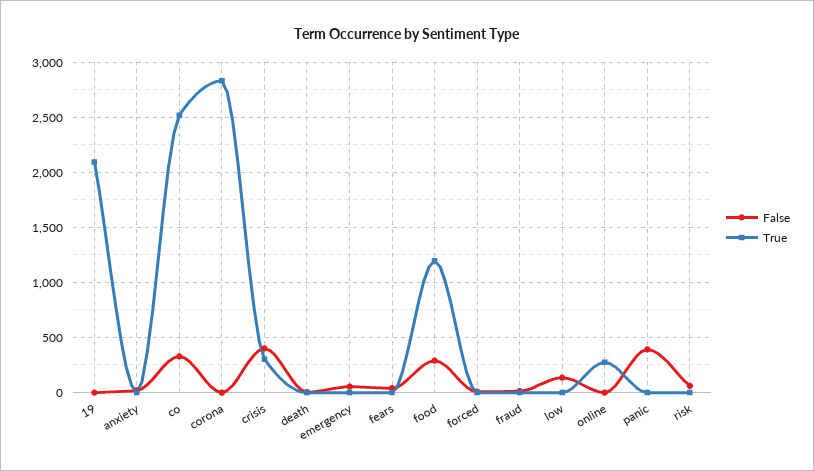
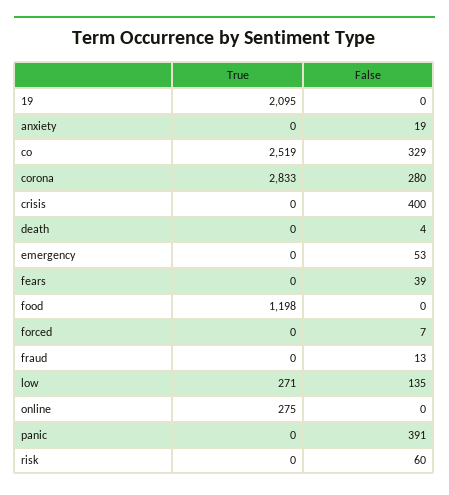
  {
    "False": {
      "19": 0,
      "anxiety": 19,
      "co": 329,
-     "corona": 0,
+     "corona": 280,
      "crisis": 400,
      "death": 4,
      "emergency": 53,
      "fears": 39,
-     "food": 300,
+     "food": 0,
      "forced": 7,
      "fraud": 13,
      "low": 135,
      "online": 0,
      "panic": 391,
      "risk": 60
    },
    "True": {
      "19": 2095,
      "anxiety": 0,
      "co": 2519,
      "corona": 2833,
-     "crisis": 300,
+     "crisis": 0,
      "death": 0,
      "emergency": 0,
      "fears": 0,
      "food": 1198,
      "forced": 0,
      "fraud": 0,
-     "low": 0,
+     "low": 271,
      "online": 275,
      "panic": 0,
      "risk": 0
    }
  }

